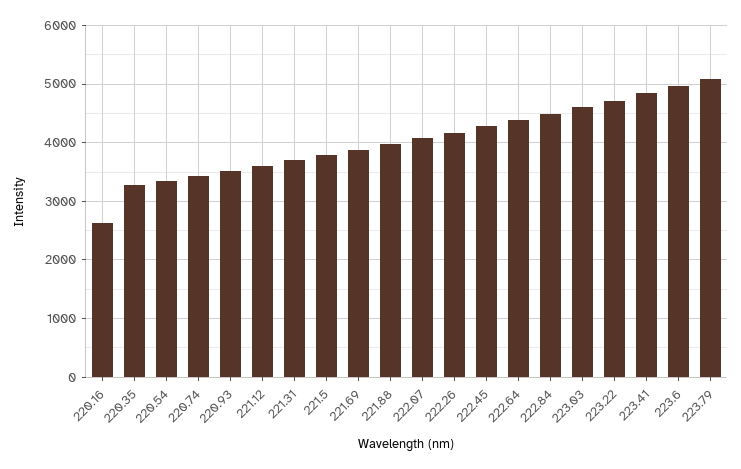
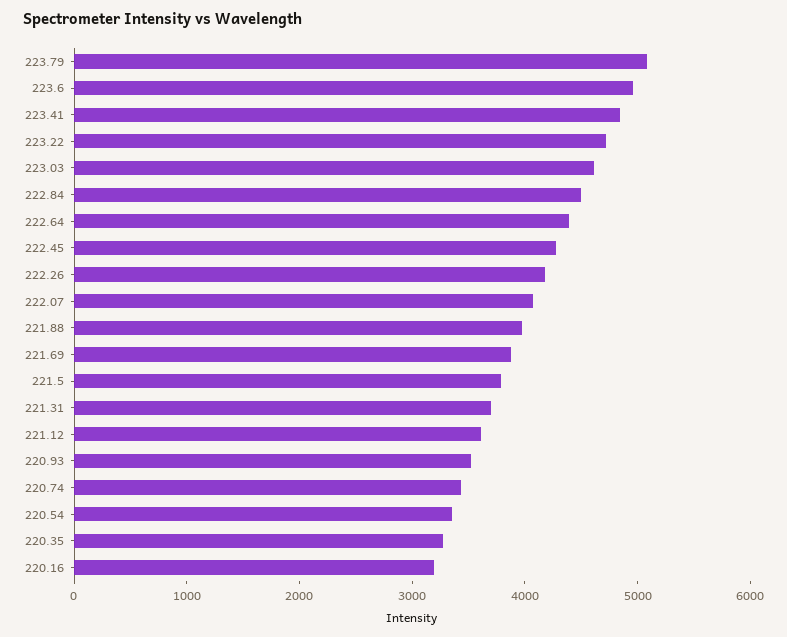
  {
-   "220.16": 2600,
+   "220.16": 3200,
    "220.35": 3200,
    "220.54": 3400,
    "220.74": 3400,
    "220.93": 3600,
    "221.12": 3600,
    "221.31": 3600,
    "221.5": 3800,
    "221.69": 3800,
    "221.88": 4000,
    "222.07": 4000,
    "222.26": 4200,
    "222.45": 4200,
    "222.64": 4400,
    "222.84": 4400,
    "223.03": 4600,
    "223.22": 4800,
    "223.41": 4800,
    "223.6": 5000,
    "223.79": 5000
  }

